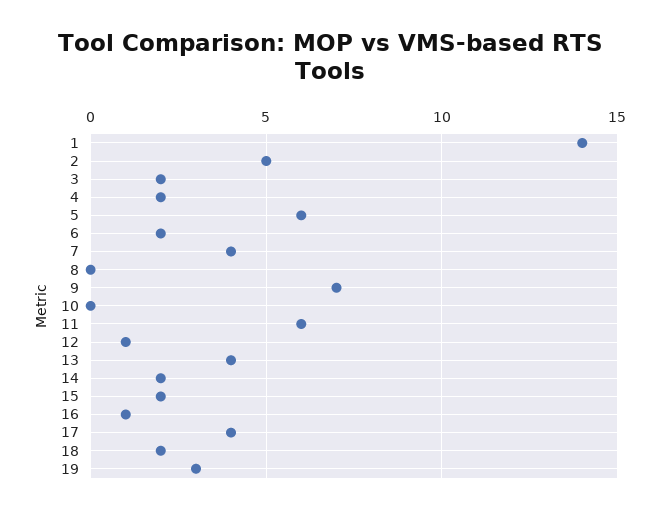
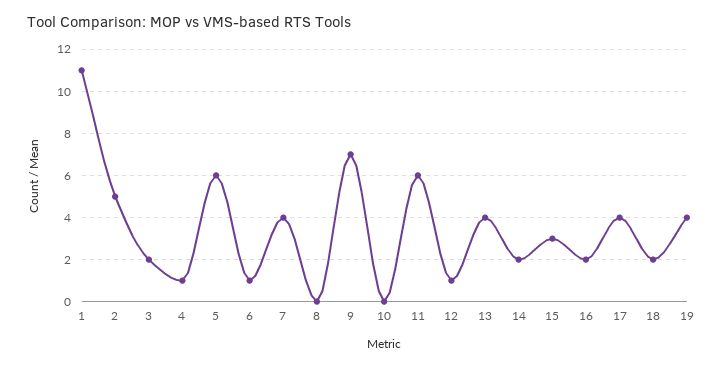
  {
-   "1": 14,
+   "1": 11,
    "2": 5,
    "3": 2,
-   "4": 2,
+   "4": 1,
    "5": 6,
-   "6": 2,
+   "6": 1,
    "7": 4,
    "8": 0,
    "9": 7,
    "10": 0,
    "11": 6,
    "12": 1,
    "13": 4,
    "14": 2,
-   "15": 2,
+   "15": 3,
-   "16": 1,
+   "16": 2,
    "17": 4,
    "18": 2,
-   "19": 3
+   "19": 4
  }

